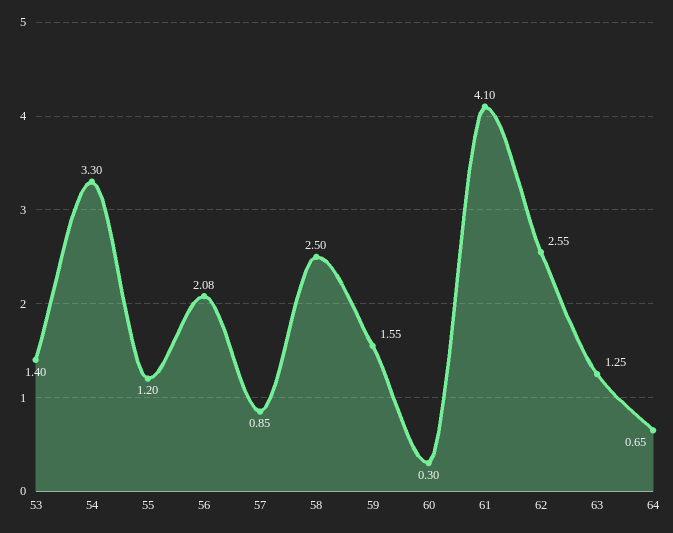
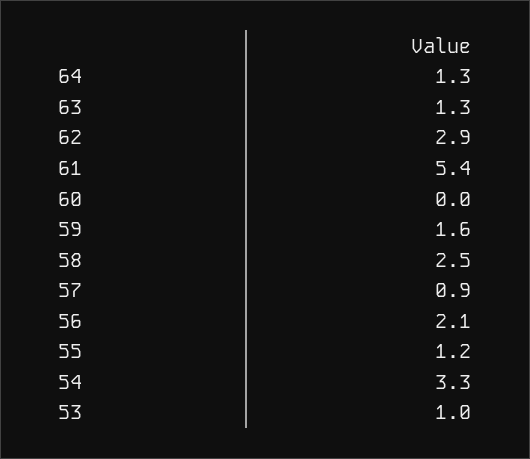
  {
-   "53": 1.4,
+   "53": 1,
    "54": 3.3,
    "55": 1.2,
    "56": 2.08,
    "57": 0.85,
    "58": 2.5,
    "59": 1.55,
-   "60": 0.3,
+   "60": 0,
-   "61": 4.1,
+   "61": 5.4,
-   "62": 2.55,
+   "62": 2.9,
    "63": 1.25,
-   "64": 0.65
+   "64": 1.3
  }

